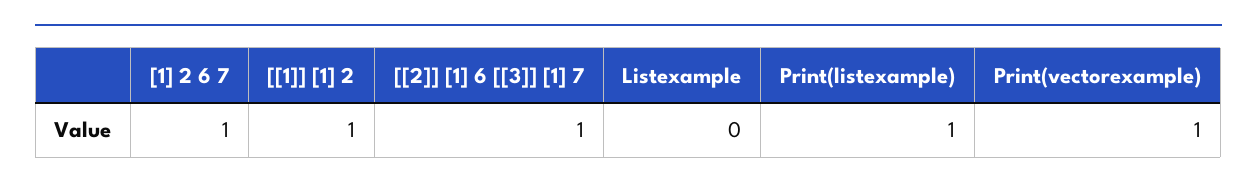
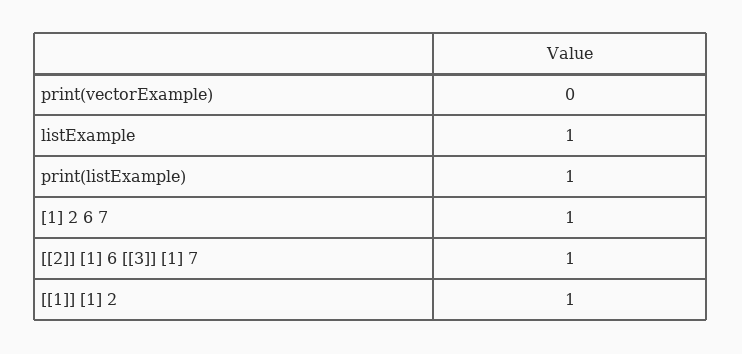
  {
    "[1] 2 6 7": 1,
    "[[1]] [1] 2": 1,
    "[[2]] [1] 6 [[3]] [1] 7": 1,
-   "Listexample": 0,
+   "Listexample": 1,
    "Print(listexample)": 1,
-   "Print(vectorexample)": 1
+   "Print(vectorexample)": 0
  }

